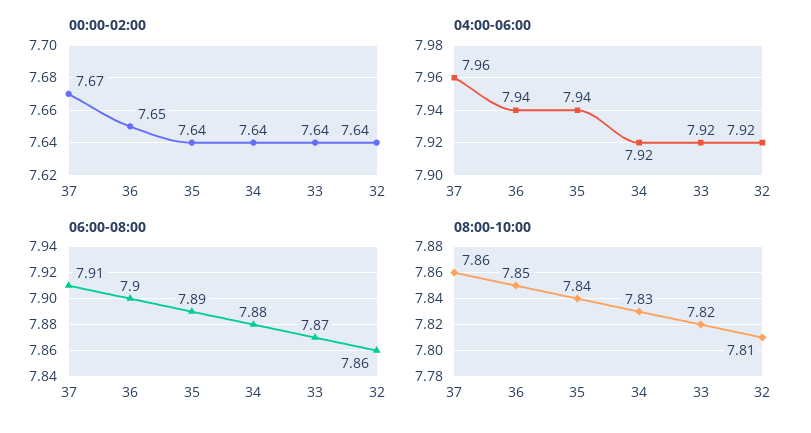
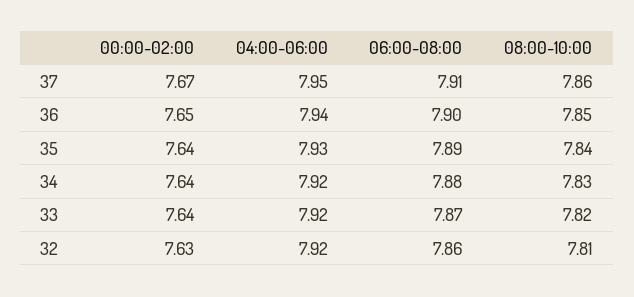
  {
    "00:00-02:00": {
      "37": 7.67,
      "36": 7.65,
      "35": 7.64,
      "34": 7.64,
      "33": 7.64,
-     "32": 7.64
+     "32": 7.63
    },
    "04:00-06:00": {
-     "37": 7.96,
+     "37": 7.95,
      "36": 7.94,
-     "35": 7.94,
+     "35": 7.93,
      "34": 7.92,
      "33": 7.92,
      "32": 7.92
    },
    "06:00-08:00": {
      "37": 7.91,
      "36": 7.9,
      "35": 7.89,
      "34": 7.88,
      "33": 7.87,
      "32": 7.86
    },
    "08:00-10:00": {
      "37": 7.86,
      "36": 7.85,
      "35": 7.84,
      "34": 7.83,
      "33": 7.82,
      "32": 7.81
    }
  }

